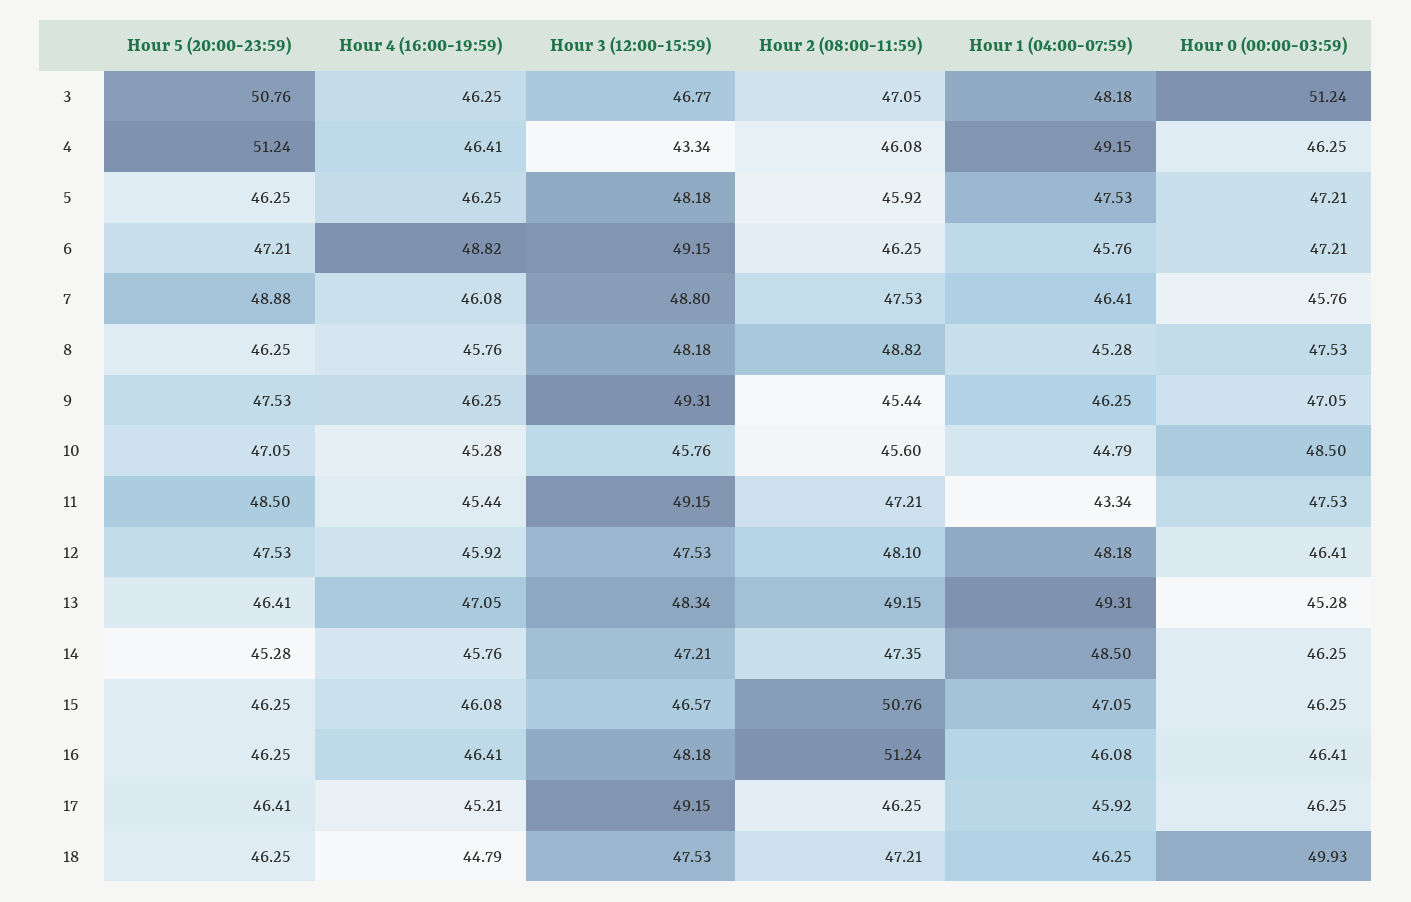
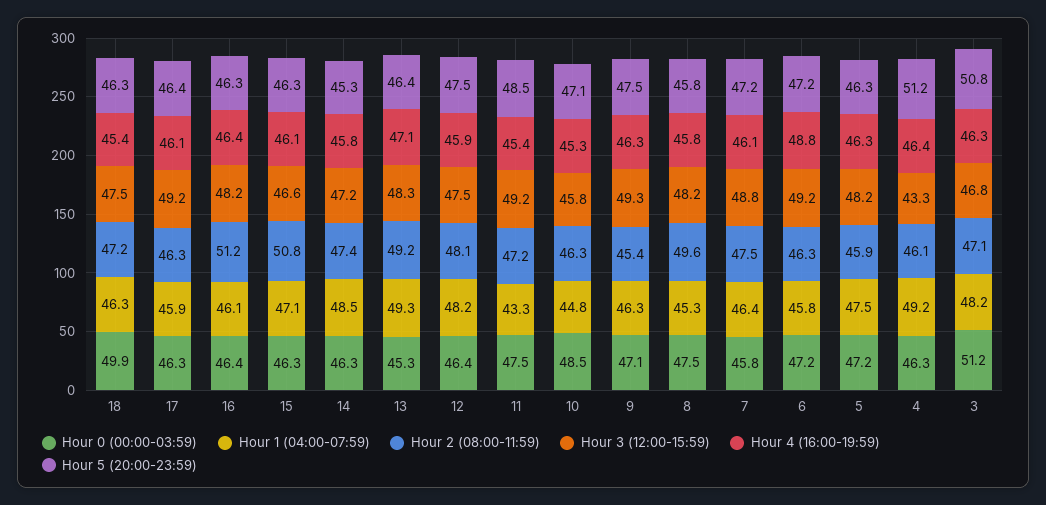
  {
    "Hour 5 (20:00-23:59)": {
      "3": 50.76,
      "4": 51.24,
      "5": 46.25,
      "6": 47.21,
-     "7": 48.88,
+     "7": 47.2,
-     "8": 46.25,
+     "8": 45.8,
      "9": 47.53,
      "10": 47.05,
      "11": 48.5,
      "12": 47.53,
      "13": 46.41,
      "14": 45.28,
      "15": 46.25,
      "16": 46.25,
      "17": 46.41,
      "18": 46.25
    },
    "Hour 4 (16:00-19:59)": {
      "3": 46.25,
      "4": 46.41,
      "5": 46.25,
      "6": 48.82,
      "7": 46.08,
      "8": 45.76,
      "9": 46.25,
      "10": 45.28,
      "11": 45.44,
      "12": 45.92,
      "13": 47.05,
      "14": 45.76,
      "15": 46.08,
      "16": 46.41,
-     "17": 45.21,
+     "17": 46.1,
-     "18": 44.79
+     "18": 45.4
    },
    "Hour 3 (12:00-15:59)": {
      "3": 46.77,
      "4": 43.34,
      "5": 48.18,
      "6": 49.15,
      "7": 48.8,
      "8": 48.18,
      "9": 49.31,
      "10": 45.76,
      "11": 49.15,
      "12": 47.53,
      "13": 48.34,
      "14": 47.21,
      "15": 46.57,
      "16": 48.18,
      "17": 49.15,
      "18": 47.53
    },
    "Hour 2 (08:00-11:59)": {
      "3": 47.05,
      "4": 46.08,
      "5": 45.92,
      "6": 46.25,
      "7": 47.53,
-     "8": 48.82,
+     "8": 49.6,
      "9": 45.44,
-     "10": 45.6,
+     "10": 46.3,
      "11": 47.21,
      "12": 48.1,
      "13": 49.15,
      "14": 47.35,
      "15": 50.76,
      "16": 51.24,
      "17": 46.25,
      "18": 47.21
    },
    "Hour 1 (04:00-07:59)": {
      "3": 48.18,
      "4": 49.15,
      "5": 47.53,
      "6": 45.76,
      "7": 46.41,
      "8": 45.28,
      "9": 46.25,
      "10": 44.79,
      "11": 43.34,
      "12": 48.18,
      "13": 49.31,
      "14": 48.5,
      "15": 47.05,
      "16": 46.08,
      "17": 45.92,
      "18": 46.25
    },
    "Hour 0 (00:00-03:59)": {
      "3": 51.24,
      "4": 46.25,
      "5": 47.21,
      "6": 47.21,
      "7": 45.76,
      "8": 47.53,
      "9": 47.05,
      "10": 48.5,
      "11": 47.53,
      "12": 46.41,
      "13": 45.28,
      "14": 46.25,
      "15": 46.25,
      "16": 46.41,
      "17": 46.25,
      "18": 49.93
    }
  }

